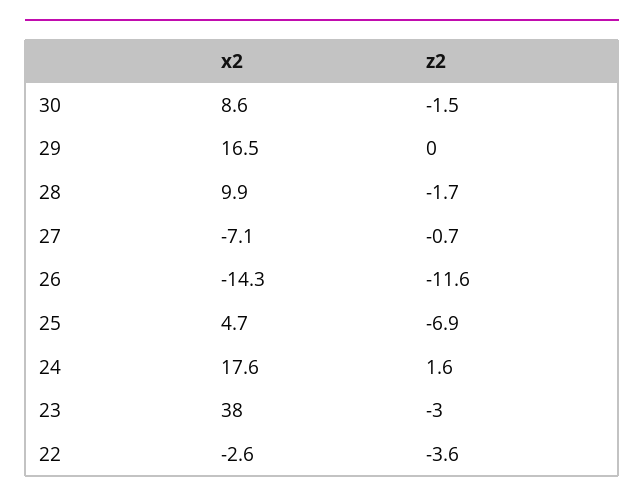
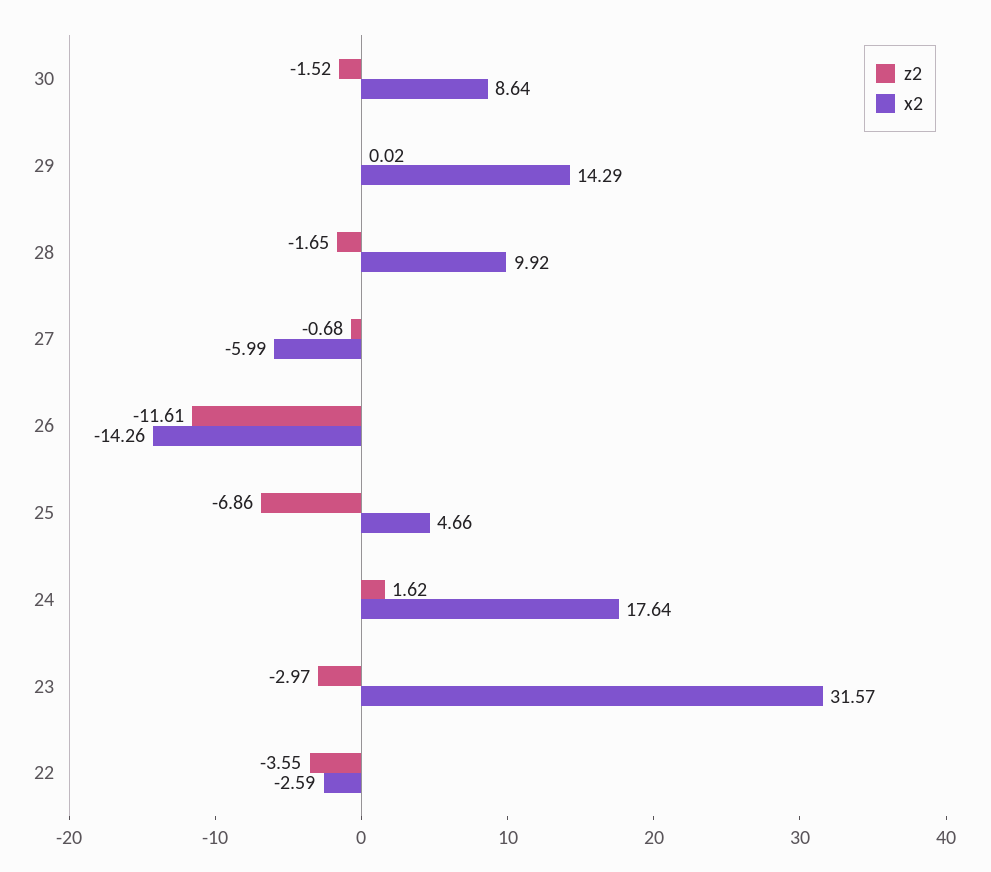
  {
    "x2": {
      "30": 8.64,
-     "29": 16.5,
+     "29": 14.29,
      "28": 9.92,
-     "27": -7.1,
+     "27": -5.99,
      "26": -14.26,
      "25": 4.66,
      "24": 17.64,
-     "23": 38,
+     "23": 31.57,
      "22": -2.59
    },
    "z2": {
      "30": -1.52,
      "29": 0.02,
      "28": -1.65,
      "27": -0.68,
      "26": -11.61,
      "25": -6.86,
      "24": 1.62,
      "23": -2.97,
      "22": -3.55
    }
  }

